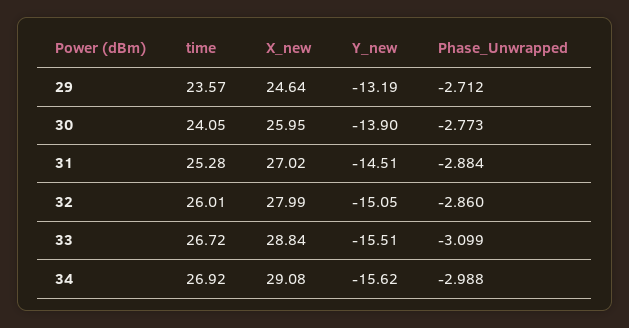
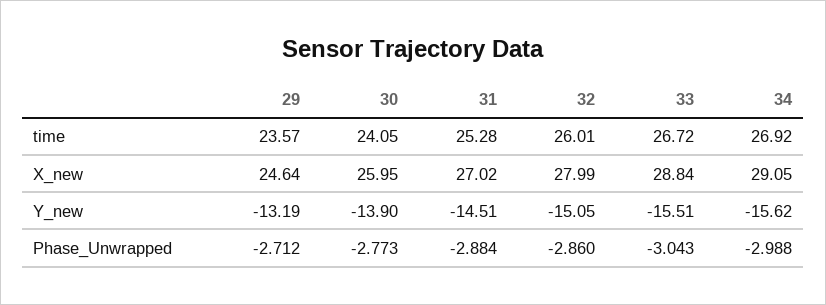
  {
    "time": {
      "29": 23.57,
      "30": 24.05,
      "31": 25.28,
      "32": 26.01,
      "33": 26.72,
      "34": 26.92
    },
    "X_new": {
      "29": 24.64,
      "30": 25.95,
      "31": 27.02,
      "32": 27.99,
      "33": 28.84,
-     "34": 29.08
+     "34": 29.05
    },
    "Y_new": {
      "29": -13.19,
      "30": -13.9,
      "31": -14.51,
      "32": -15.05,
      "33": -15.51,
      "34": -15.62
    },
    "Phase_Unwrapped": {
      "29": -2.712,
      "30": -2.773,
      "31": -2.884,
      "32": -2.86,
-     "33": -3.099,
+     "33": -3.043,
      "34": -2.988
    }
  }

